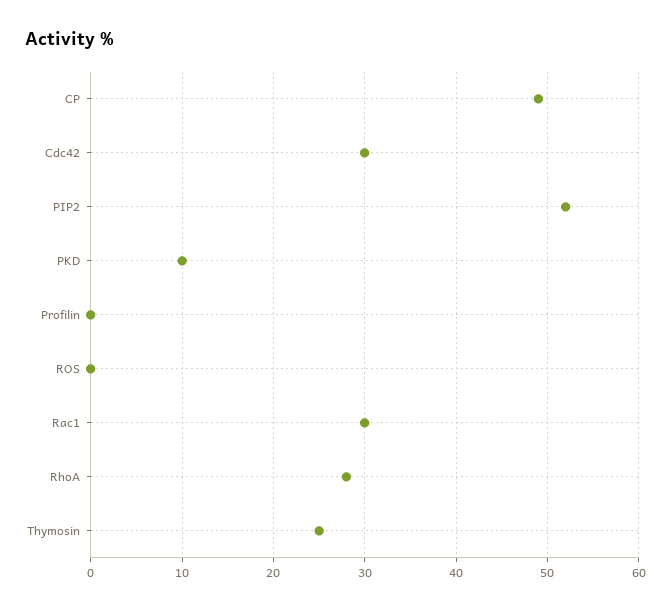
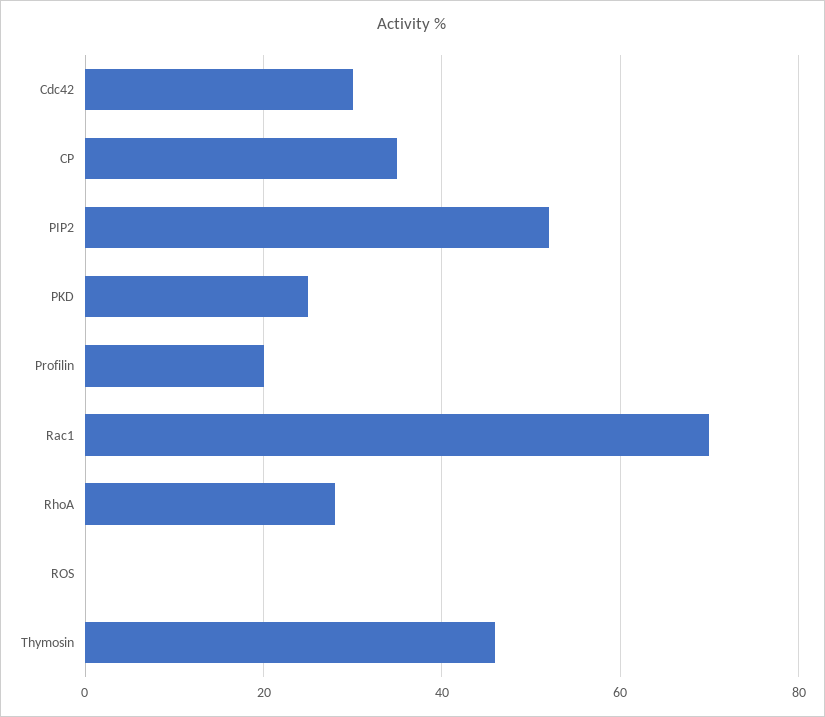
  {
-   "CP": 49,
+   "CP": 35,
    "Cdc42": 30,
    "PIP2": 52,
-   "PKD": 10,
+   "PKD": 25,
-   "Profilin": 0,
+   "Profilin": 20,
    "ROS": 0,
-   "Rac1": 30,
+   "Rac1": 70,
    "RhoA": 28,
-   "Thymosin": 25
+   "Thymosin": 45
  }

